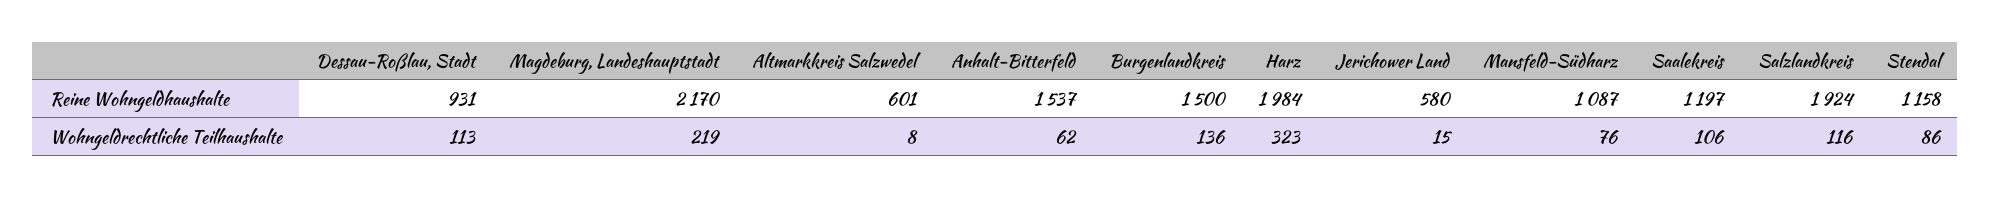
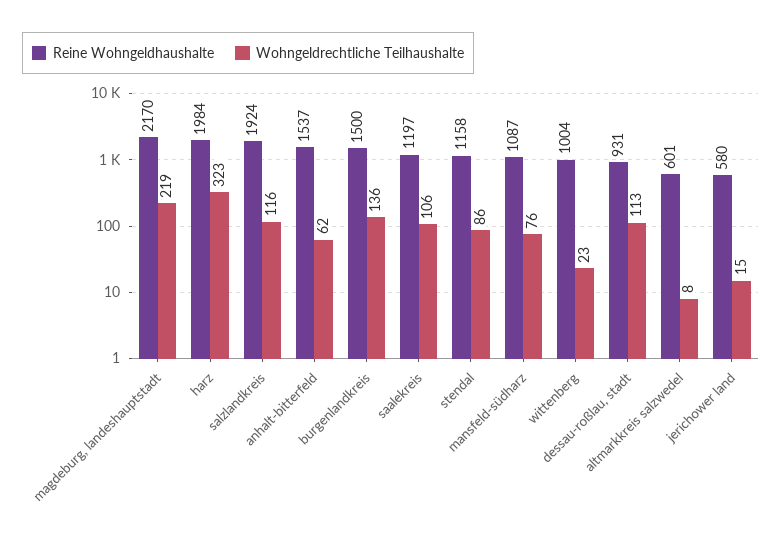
  {
    "Reine Wohngeldhaushalte": {
      "Dessau-Roßlau, Stadt": 931,
      "Magdeburg, Landeshauptstadt": 2170,
      "Altmarkkreis Salzwedel": 601,
      "Anhalt-Bitterfeld": 1537,
      "Burgenlandkreis": 1500,
      "Harz": 1984,
      "Jerichower Land": 580,
      "Mansfeld-Südharz": 1087,
      "Saalekreis": 1197,
      "Salzlandkreis": 1924,
-     "Stendal": 1158
+     "Stendal": 1158,
+     "wittenberg": 1004
    },
    "Wohngeldrechtliche Teilhaushalte": {
      "Dessau-Roßlau, Stadt": 113,
      "Magdeburg, Landeshauptstadt": 219,
      "Altmarkkreis Salzwedel": 8,
      "Anhalt-Bitterfeld": 62,
      "Burgenlandkreis": 136,
      "Harz": 323,
      "Jerichower Land": 15,
      "Mansfeld-Südharz": 76,
      "Saalekreis": 106,
      "Salzlandkreis": 116,
-     "Stendal": 86
+     "Stendal": 86,
+     "wittenberg": 23
    }
  }

